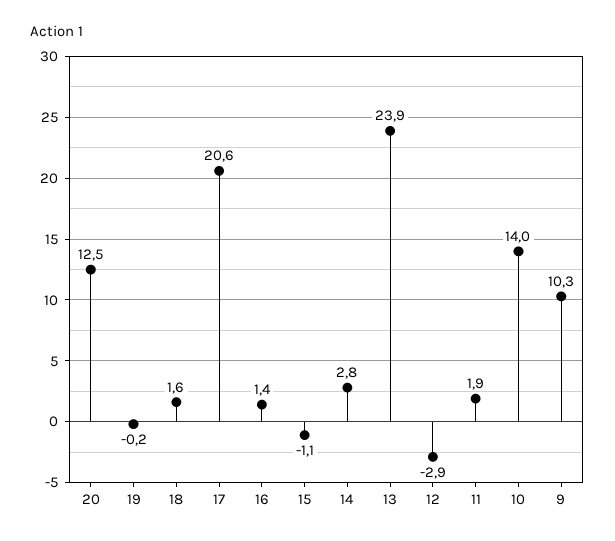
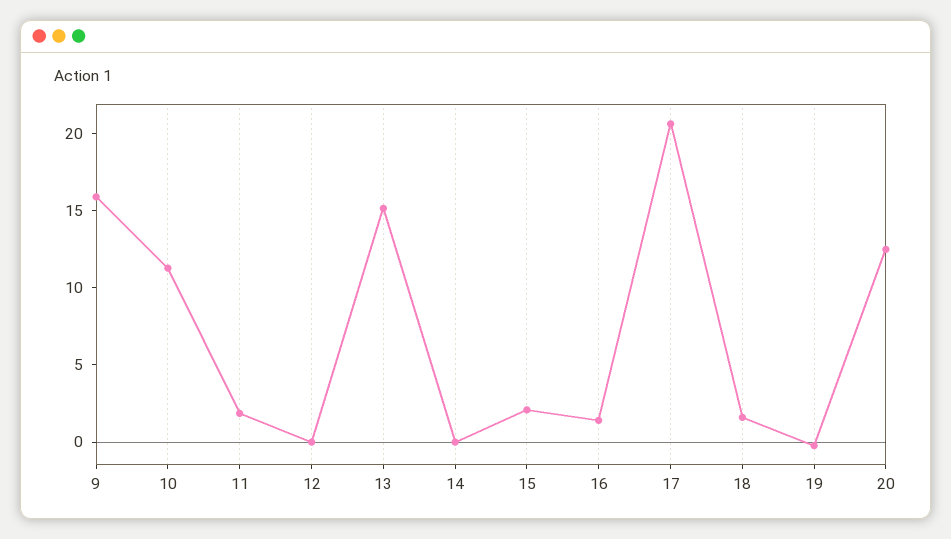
  {
    "20": 12.5,
    "19": -0.2,
    "18": 1.6,
    "17": 20.6,
    "16": 1.4,
-   "15": -1.1,
+   "15": 2,
-   "14": 2.8,
+   "14": 0,
-   "13": 23.9,
+   "13": 15,
-   "12": -2.9,
+   "12": 0,
    "11": 1.9,
-   "10": 14,
+   "10": 11,
-   "9": 10.3
+   "9": 16
  }

